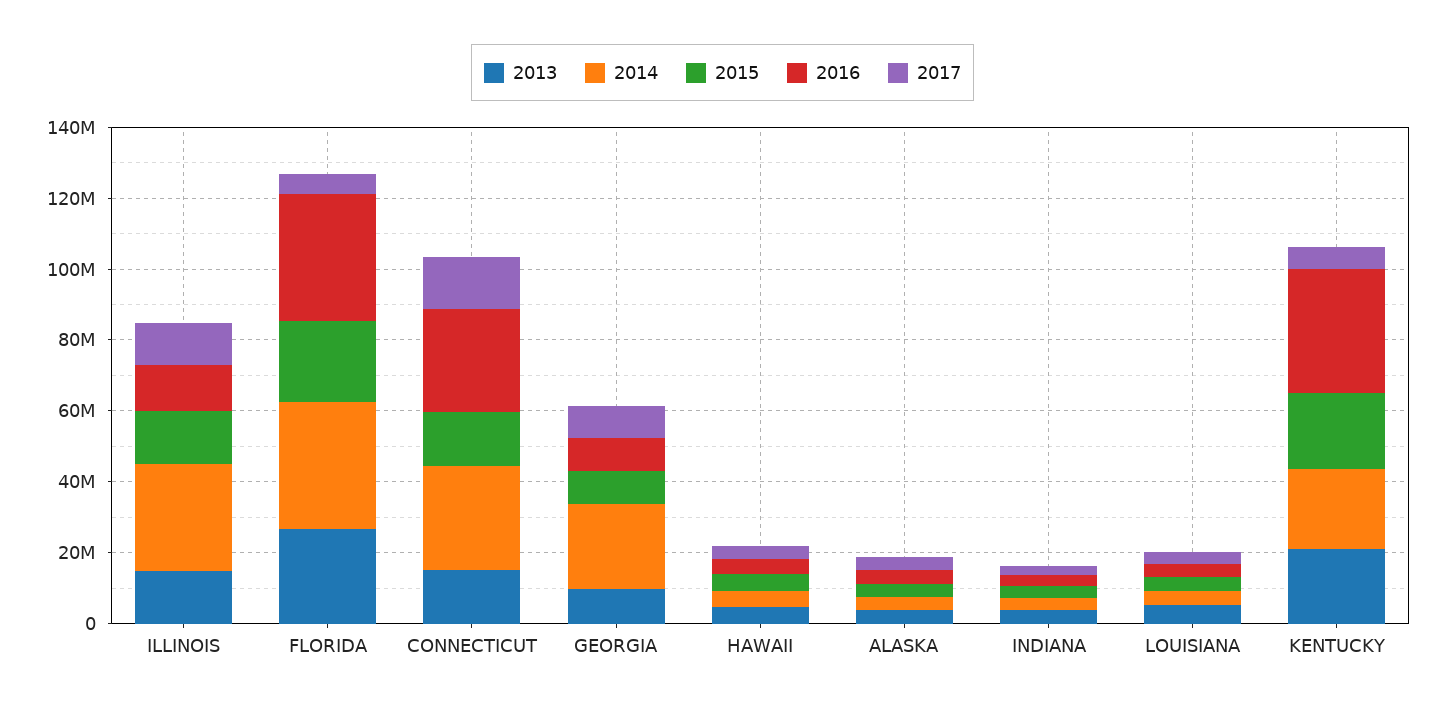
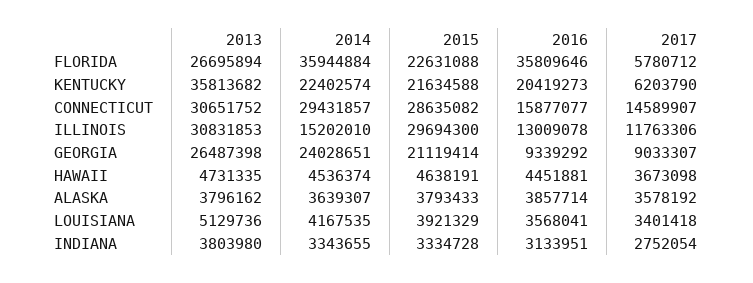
  {
    "2013": {
-     "ILLINOIS": 15000000,
+     "ILLINOIS": 30831853,
      "FLORIDA": 26695894,
-     "CONNECTICUT": 15000000,
+     "CONNECTICUT": 30651752,
-     "GEORGIA": 10000000,
+     "GEORGIA": 26487398,
      "HAWAII": 4731335,
      "ALASKA": 3796162,
      "INDIANA": 3803980,
      "LOUISIANA": 5129736,
-     "KENTUCKY": 20000000
+     "KENTUCKY": 35813682
    },
    "2014": {
-     "ILLINOIS": 30000000,
+     "ILLINOIS": 15202010,
      "FLORIDA": 35944884,
      "CONNECTICUT": 29431857,
      "GEORGIA": 24028651,
      "HAWAII": 4536374,
      "ALASKA": 3639307,
      "INDIANA": 3343655,
      "LOUISIANA": 4167535,
      "KENTUCKY": 22402574
    },
    "2015": {
-     "ILLINOIS": 15000000,
+     "ILLINOIS": 29694300,
      "FLORIDA": 22631088,
-     "CONNECTICUT": 15000000,
+     "CONNECTICUT": 28635082,
-     "GEORGIA": 10000000,
+     "GEORGIA": 21119414,
      "HAWAII": 4638191,
      "ALASKA": 3793433,
      "INDIANA": 3334728,
      "LOUISIANA": 3921329,
      "KENTUCKY": 21634588
    },
    "2016": {
      "ILLINOIS": 13009078,
      "FLORIDA": 35809646,
-     "CONNECTICUT": 30000000,
+     "CONNECTICUT": 15877077,
      "GEORGIA": 9339292,
      "HAWAII": 4451881,
      "ALASKA": 3857714,
      "INDIANA": 3133951,
      "LOUISIANA": 3568041,
-     "KENTUCKY": 35000000
+     "KENTUCKY": 20419273
    },
    "2017": {
      "ILLINOIS": 11763306,
      "FLORIDA": 5780712,
      "CONNECTICUT": 14589907,
      "GEORGIA": 9033307,
      "HAWAII": 3673098,
      "ALASKA": 3578192,
      "INDIANA": 2752054,
      "LOUISIANA": 3401418,
      "KENTUCKY": 6203790
    }
  }

